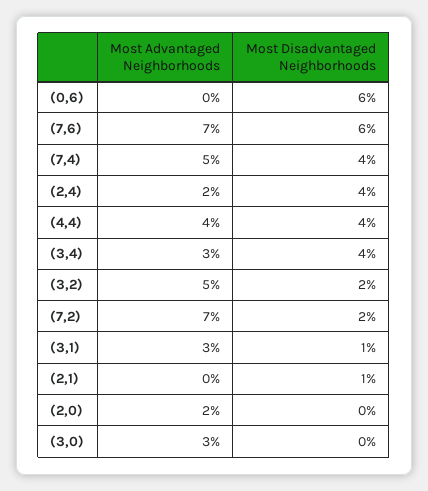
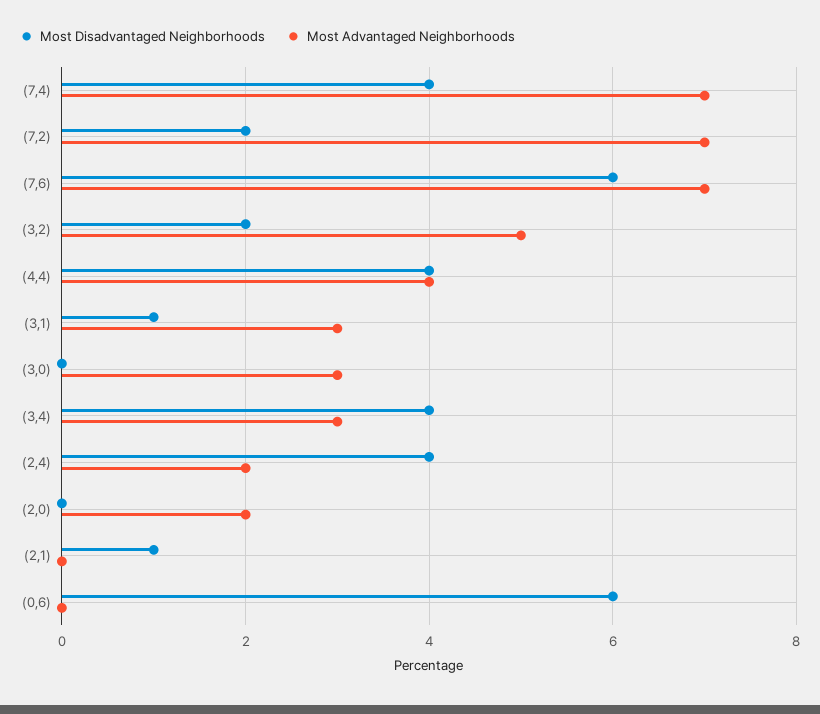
  {
    "Most Advantaged Neighborhoods": {
      "(0,6)": 0,
      "(7,6)": 7,
-     "(7,4)": 5,
+     "(7,4)": 7,
      "(2,4)": 2,
      "(4,4)": 4,
      "(3,4)": 3,
      "(3,2)": 5,
      "(7,2)": 7,
      "(3,1)": 3,
      "(2,1)": 0,
      "(2,0)": 2,
      "(3,0)": 3
    },
    "Most Disadvantaged Neighborhoods": {
      "(0,6)": 6,
      "(7,6)": 6,
      "(7,4)": 4,
      "(2,4)": 4,
      "(4,4)": 4,
      "(3,4)": 4,
      "(3,2)": 2,
      "(7,2)": 2,
      "(3,1)": 1,
      "(2,1)": 1,
      "(2,0)": 0,
      "(3,0)": 0
    }
  }

